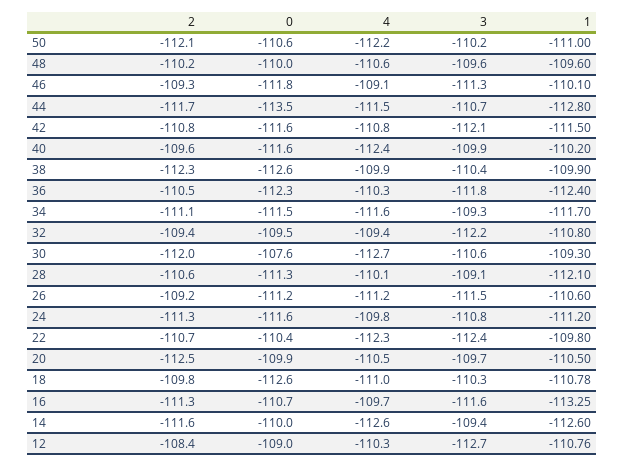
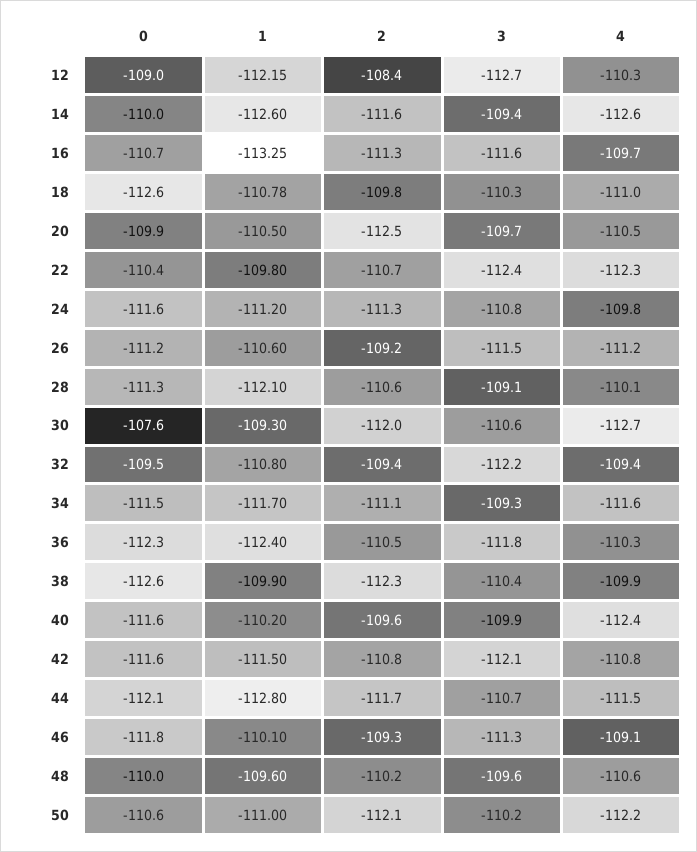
  {
    "2": {
      "50": -112.1,
      "48": -110.2,
      "46": -109.3,
      "44": -111.7,
      "42": -110.8,
      "40": -109.6,
      "38": -112.3,
      "36": -110.5,
      "34": -111.1,
      "32": -109.4,
      "30": -112,
      "28": -110.6,
      "26": -109.2,
      "24": -111.3,
      "22": -110.7,
      "20": -112.5,
      "18": -109.8,
      "16": -111.3,
      "14": -111.6,
      "12": -108.4
    },
    "0": {
      "50": -110.6,
      "48": -110,
      "46": -111.8,
-     "44": -113.5,
+     "44": -112.1,
      "42": -111.6,
      "40": -111.6,
      "38": -112.6,
      "36": -112.3,
      "34": -111.5,
      "32": -109.5,
      "30": -107.6,
      "28": -111.3,
      "26": -111.2,
      "24": -111.6,
      "22": -110.4,
      "20": -109.9,
      "18": -112.6,
      "16": -110.7,
      "14": -110,
      "12": -109
    },
    "4": {
      "50": -112.2,
      "48": -110.6,
      "46": -109.1,
      "44": -111.5,
      "42": -110.8,
      "40": -112.4,
      "38": -109.9,
      "36": -110.3,
      "34": -111.6,
      "32": -109.4,
      "30": -112.7,
      "28": -110.1,
      "26": -111.2,
      "24": -109.8,
      "22": -112.3,
      "20": -110.5,
      "18": -111,
      "16": -109.7,
      "14": -112.6,
      "12": -110.3
    },
    "3": {
      "50": -110.2,
      "48": -109.6,
      "46": -111.3,
      "44": -110.7,
      "42": -112.1,
      "40": -109.9,
      "38": -110.4,
      "36": -111.8,
      "34": -109.3,
      "32": -112.2,
      "30": -110.6,
      "28": -109.1,
      "26": -111.5,
      "24": -110.8,
      "22": -112.4,
      "20": -109.7,
      "18": -110.3,
      "16": -111.6,
      "14": -109.4,
      "12": -112.7
    },
    "1": {
      "50": -111,
      "48": -109.6,
      "46": -110.1,
      "44": -112.8,
      "42": -111.5,
      "40": -110.2,
      "38": -109.9,
      "36": -112.4,
      "34": -111.7,
      "32": -110.8,
      "30": -109.3,
      "28": -112.1,
      "26": -110.6,
      "24": -111.2,
      "22": -109.8,
      "20": -110.5,
      "18": -110.78,
      "16": -113.25,
      "14": -112.6,
-     "12": -110.76
+     "12": -112.15
    }
  }

